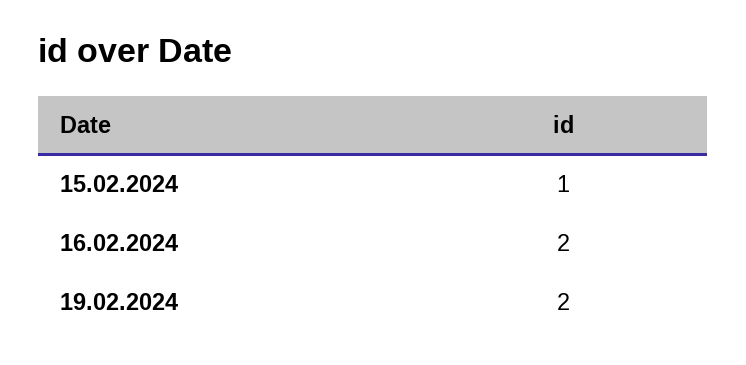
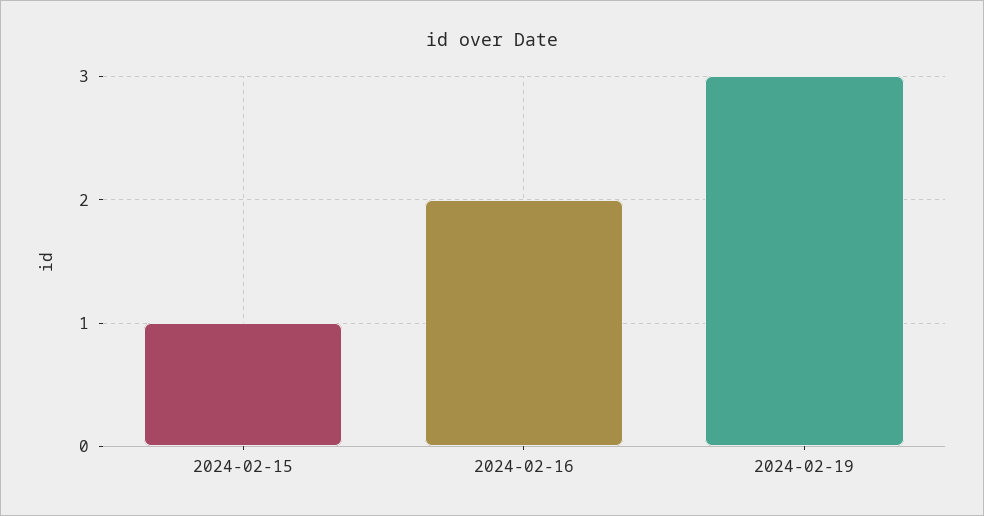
  {
    "15.02.2024": 1,
    "16.02.2024": 2,
-   "19.02.2024": 2
+   "19.02.2024": 3
  }

